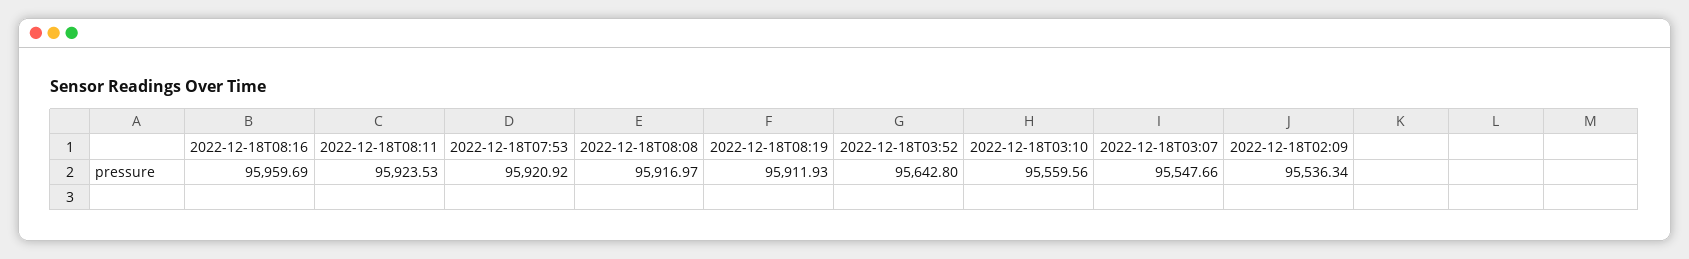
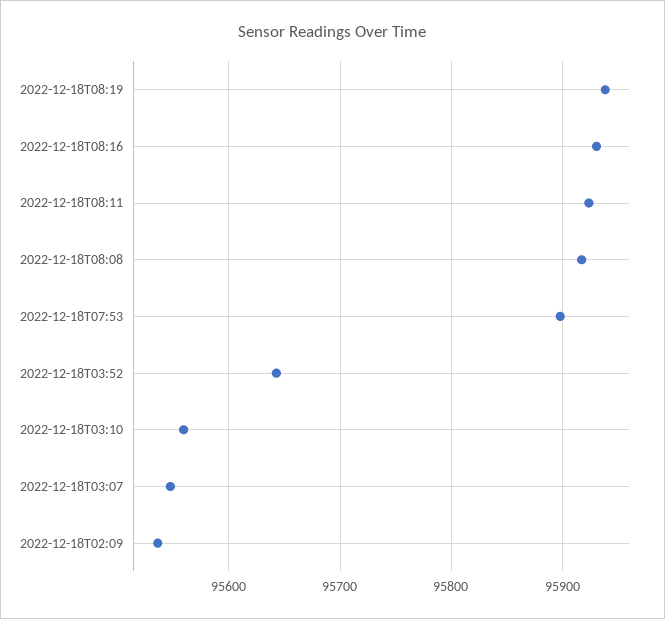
  {
-   "2022-12-18T08:16": 95959.69,
+   "2022-12-18T08:16": 95930,
    "2022-12-18T08:11": 95923.53,
-   "2022-12-18T07:53": 95920.92,
+   "2022-12-18T07:53": 95900,
    "2022-12-18T08:08": 95916.97,
-   "2022-12-18T08:19": 95911.93,
+   "2022-12-18T08:19": 95940,
    "2022-12-18T03:52": 95642.8,
    "2022-12-18T03:10": 95559.56,
    "2022-12-18T03:07": 95547.66,
    "2022-12-18T02:09": 95536.34
  }

